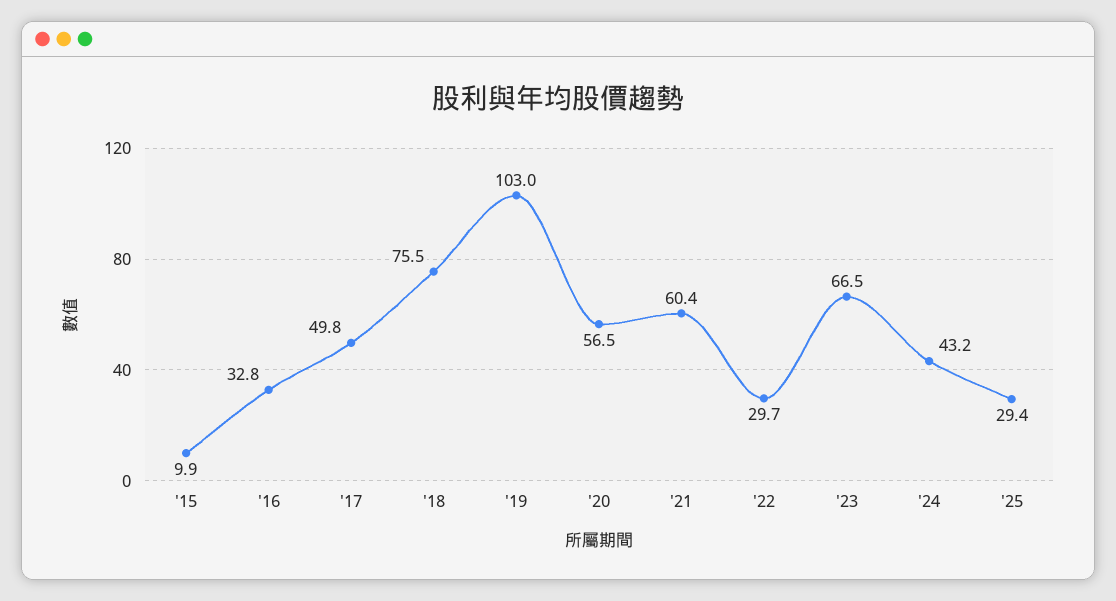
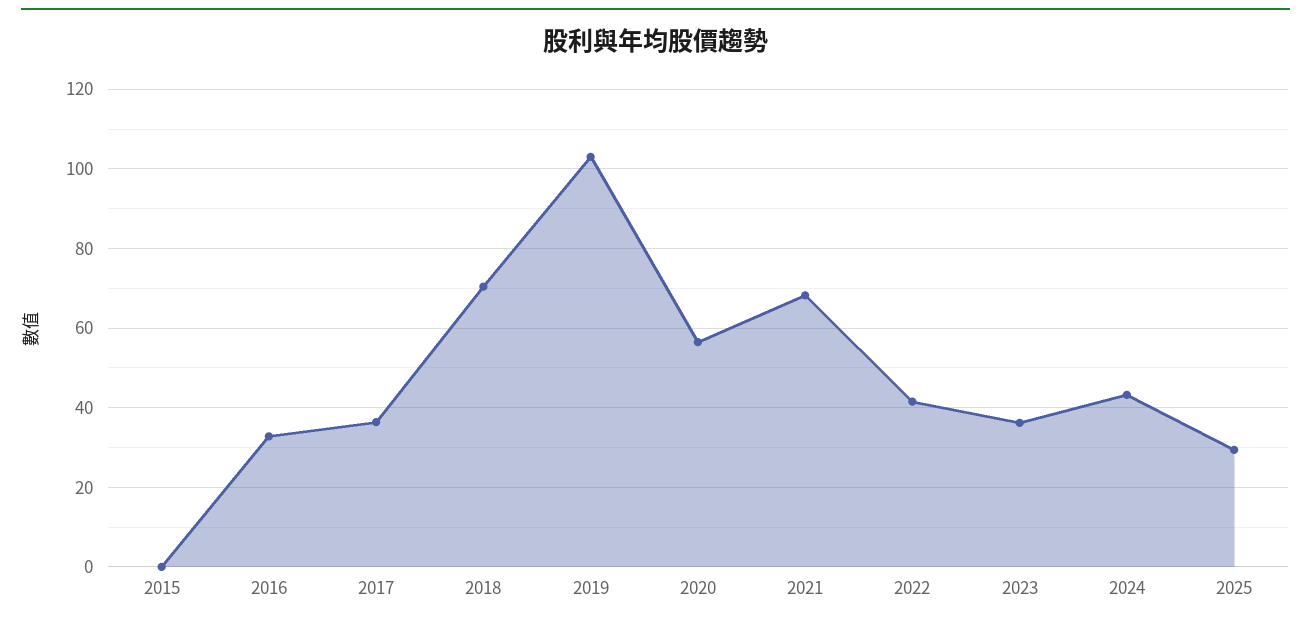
  {
-   "'15": 9.9,
+   "'15": 0,
    "'16": 32.8,
-   "'17": 49.8,
+   "'17": 36,
-   "'18": 75.5,
+   "'18": 70,
    "'19": 103,
    "'20": 56.5,
-   "'21": 60.4,
+   "'21": 68,
-   "'22": 29.7,
+   "'22": 42,
-   "'23": 66.5,
+   "'23": 36,
    "'24": 43.2,
    "'25": 29.4
  }

